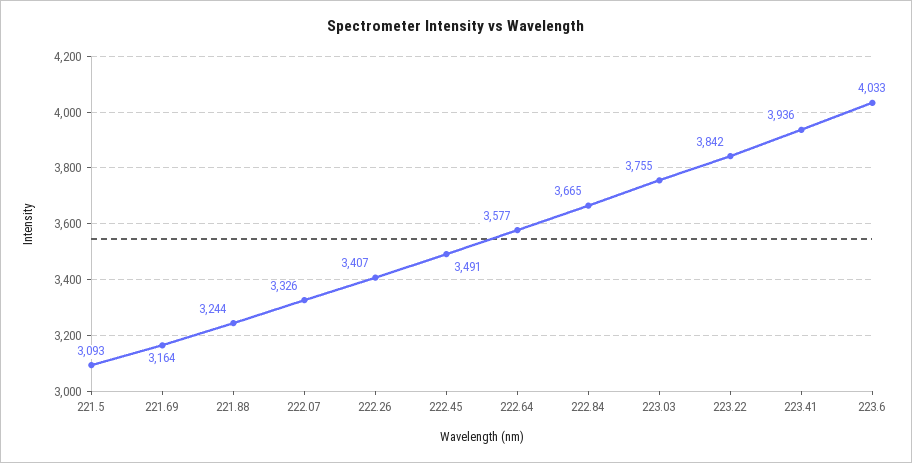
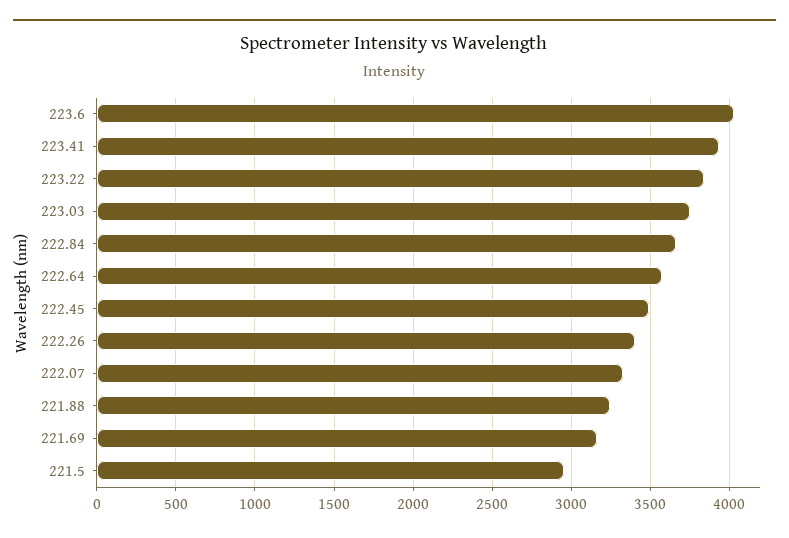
  {
-   "221.5": 3093,
+   "221.5": 2950,
    "221.69": 3164,
    "221.88": 3244,
    "222.07": 3326,
    "222.26": 3407,
    "222.45": 3491,
    "222.64": 3577,
    "222.84": 3665,
    "223.03": 3755,
    "223.22": 3842,
    "223.41": 3936,
    "223.6": 4033
  }

